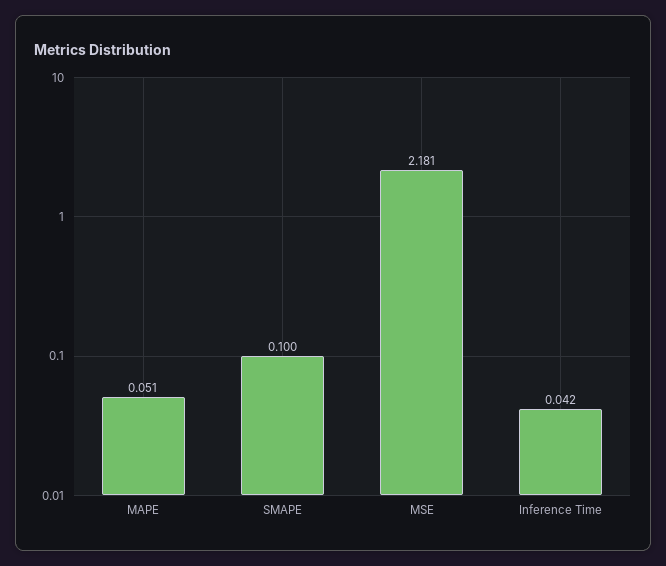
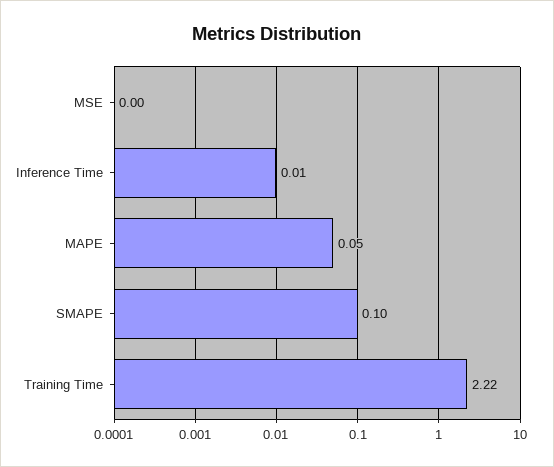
  {
    "MAPE": 0.051,
    "SMAPE": 0.1,
-   "MSE": 2.181,
+   "MSE": 0,
-   "Inference Time": 0.042
+   "Inference Time": 0.01,
+   "Training Time": 2.22
  }

